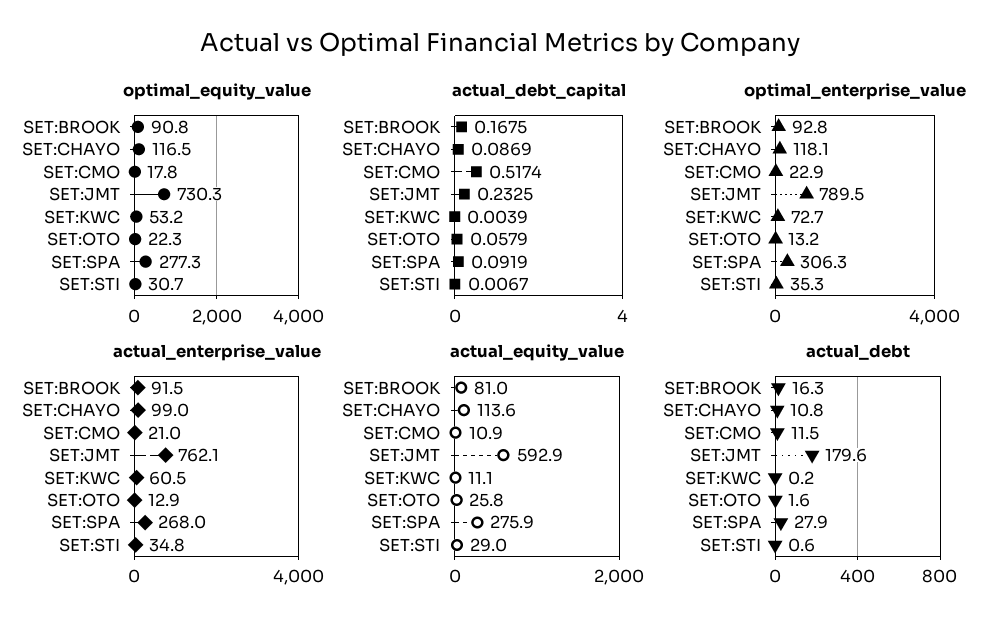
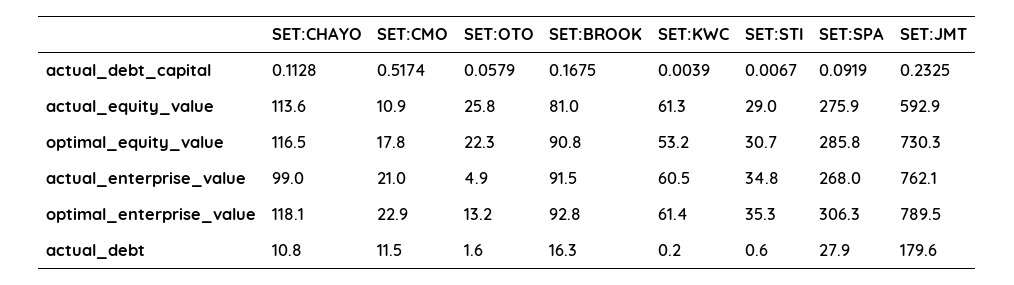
  {
    "optimal_equity_value": {
      "SET:BROOK": 90.8,
      "SET:CHAYO": 116.5,
      "SET:CMO": 17.8,
      "SET:JMT": 730.3,
      "SET:KWC": 53.2,
      "SET:OTO": 22.3,
-     "SET:SPA": 277.3,
+     "SET:SPA": 285.8,
      "SET:STI": 30.7
    },
    "actual_debt_capital": {
      "SET:BROOK": 0.1675,
-     "SET:CHAYO": 0.0869,
+     "SET:CHAYO": 0.1128,
      "SET:CMO": 0.5174,
      "SET:JMT": 0.2325,
      "SET:KWC": 0.0039,
      "SET:OTO": 0.0579,
      "SET:SPA": 0.0919,
      "SET:STI": 0.0067
    },
    "optimal_enterprise_value": {
      "SET:BROOK": 92.8,
      "SET:CHAYO": 118.1,
      "SET:CMO": 22.9,
      "SET:JMT": 789.5,
-     "SET:KWC": 72.7,
+     "SET:KWC": 61.4,
      "SET:OTO": 13.2,
      "SET:SPA": 306.3,
      "SET:STI": 35.3
    },
    "actual_enterprise_value": {
      "SET:BROOK": 91.5,
      "SET:CHAYO": 99,
      "SET:CMO": 21,
      "SET:JMT": 762.1,
      "SET:KWC": 60.5,
-     "SET:OTO": 12.9,
+     "SET:OTO": 4.9,
      "SET:SPA": 268,
      "SET:STI": 34.8
    },
    "actual_equity_value": {
      "SET:BROOK": 81,
      "SET:CHAYO": 113.6,
      "SET:CMO": 10.9,
      "SET:JMT": 592.9,
-     "SET:KWC": 11.1,
+     "SET:KWC": 61.3,
      "SET:OTO": 25.8,
      "SET:SPA": 275.9,
      "SET:STI": 29
    },
    "actual_debt": {
      "SET:BROOK": 16.3,
      "SET:CHAYO": 10.8,
      "SET:CMO": 11.5,
      "SET:JMT": 179.6,
      "SET:KWC": 0.2,
      "SET:OTO": 1.6,
      "SET:SPA": 27.9,
      "SET:STI": 0.6
    }
  }

